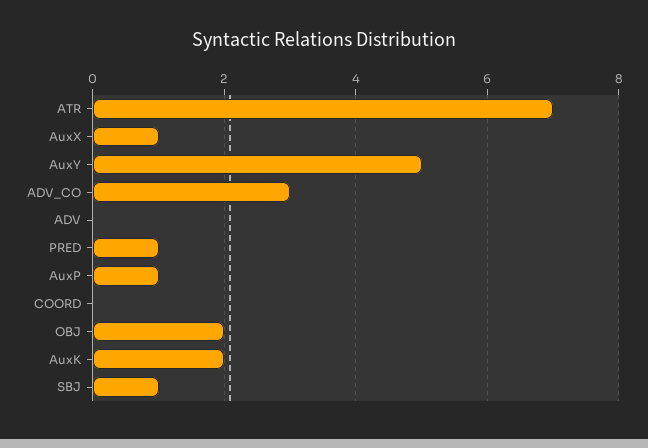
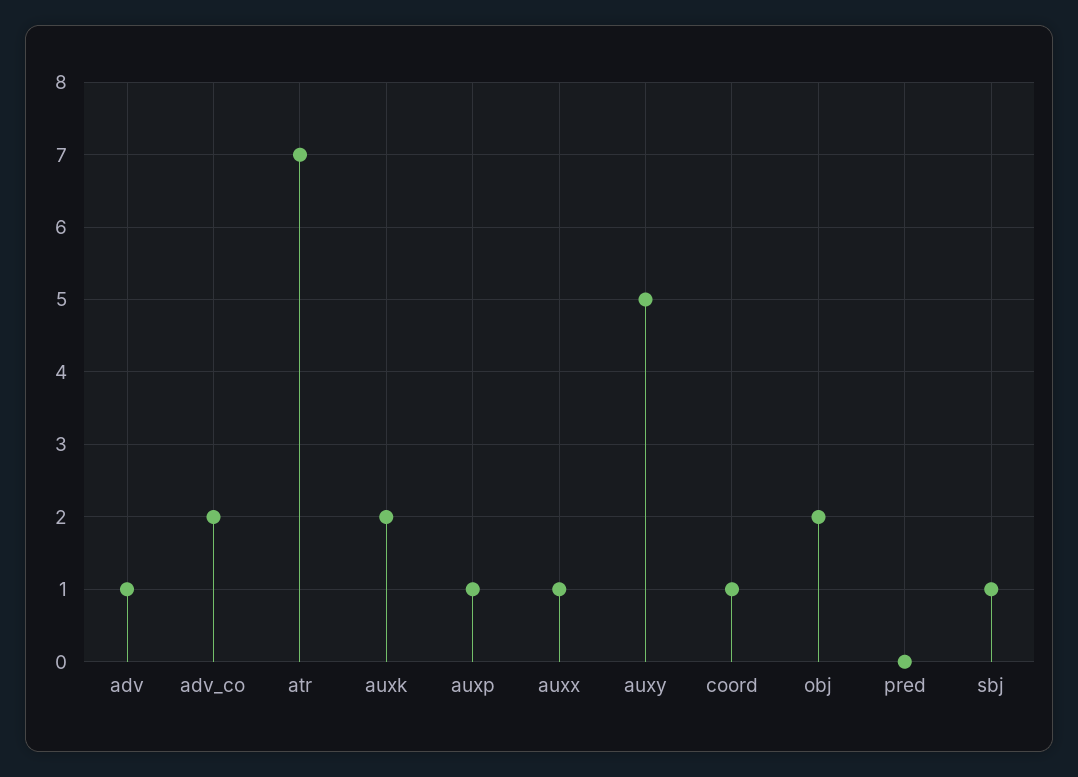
  {
    "ATR": 7,
    "AuxX": 1,
    "AuxY": 5,
-   "ADV_CO": 3,
+   "ADV_CO": 2,
-   "ADV": 0,
+   "ADV": 1,
-   "PRED": 1,
+   "PRED": 0,
    "AuxP": 1,
-   "COORD": 0,
+   "COORD": 1,
    "OBJ": 2,
    "AuxK": 2,
    "SBJ": 1
  }

